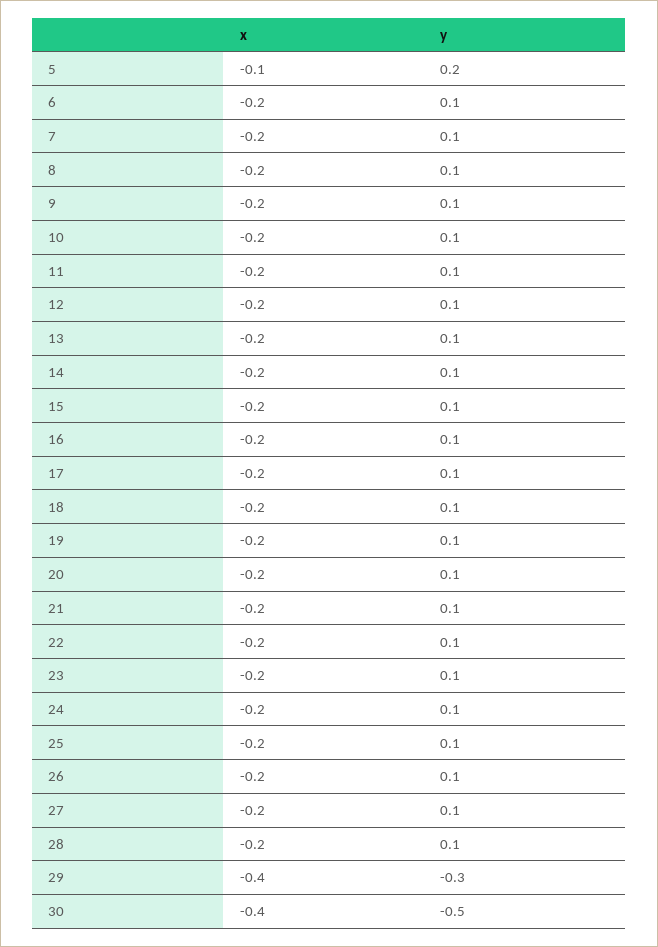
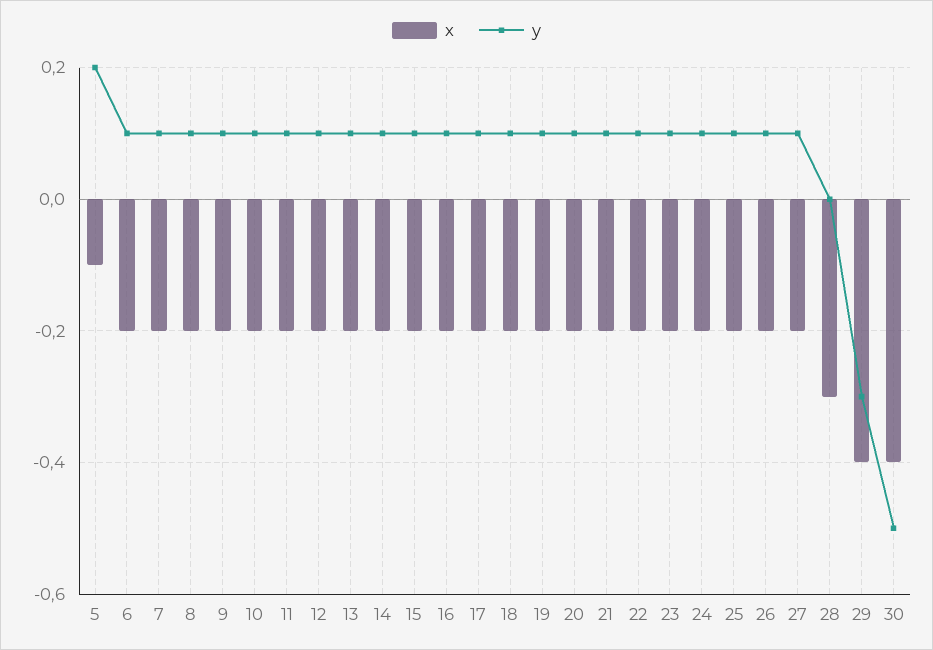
  {
    "x": {
      "5": -0.1,
      "6": -0.2,
      "7": -0.2,
      "8": -0.2,
      "9": -0.2,
      "10": -0.2,
      "11": -0.2,
      "12": -0.2,
      "13": -0.2,
      "14": -0.2,
      "15": -0.2,
      "16": -0.2,
      "17": -0.2,
      "18": -0.2,
      "19": -0.2,
      "20": -0.2,
      "21": -0.2,
      "22": -0.2,
      "23": -0.2,
      "24": -0.2,
      "25": -0.2,
      "26": -0.2,
      "27": -0.2,
-     "28": -0.2,
+     "28": -0.3,
      "29": -0.4,
      "30": -0.4
    },
    "y": {
      "5": 0.2,
      "6": 0.1,
      "7": 0.1,
      "8": 0.1,
      "9": 0.1,
      "10": 0.1,
      "11": 0.1,
      "12": 0.1,
      "13": 0.1,
      "14": 0.1,
      "15": 0.1,
      "16": 0.1,
      "17": 0.1,
      "18": 0.1,
      "19": 0.1,
      "20": 0.1,
      "21": 0.1,
      "22": 0.1,
      "23": 0.1,
      "24": 0.1,
      "25": 0.1,
      "26": 0.1,
      "27": 0.1,
-     "28": 0.1,
+     "28": 0,
      "29": -0.3,
      "30": -0.5
    }
  }

